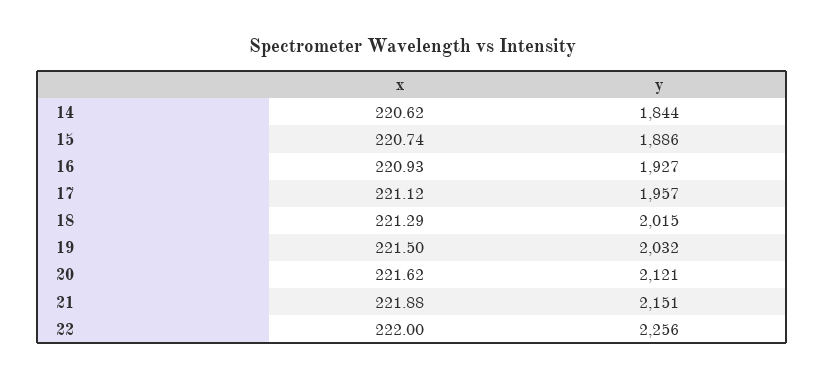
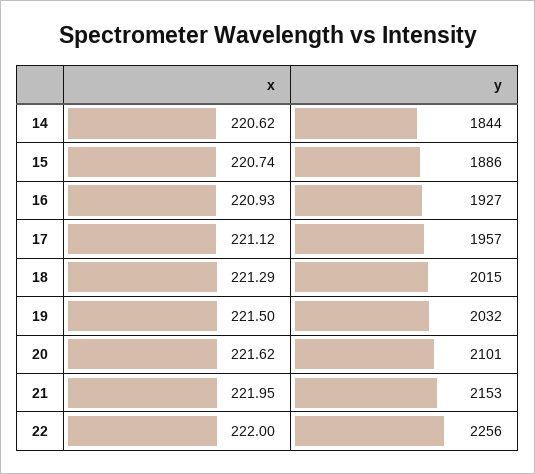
  {
    "x": {
      "14": 220.62,
      "15": 220.74,
      "16": 220.93,
      "17": 221.12,
      "18": 221.29,
      "19": 221.5,
      "20": 221.62,
-     "21": 221.88,
+     "21": 221.95,
      "22": 222
    },
    "y": {
      "14": 1844,
      "15": 1886,
      "16": 1927,
      "17": 1957,
      "18": 2015,
      "19": 2032,
-     "20": 2121,
+     "20": 2101,
-     "21": 2151,
+     "21": 2153,
      "22": 2256
    }
  }

